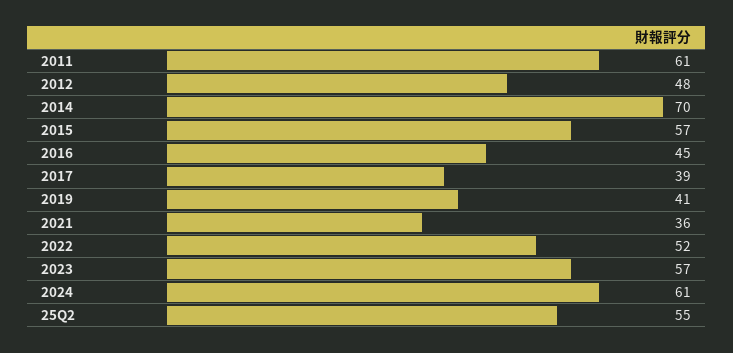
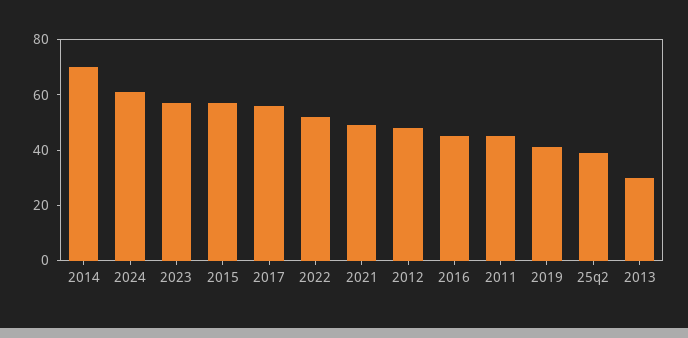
  {
-   "2011": 61,
+   "2011": 45,
    "2012": 48,
    "2014": 70,
    "2015": 57,
    "2016": 45,
-   "2017": 39,
+   "2017": 55,
    "2019": 41,
-   "2021": 36,
+   "2021": 50,
    "2022": 52,
    "2023": 57,
    "2024": 61,
-   "25Q2": 55
+   "25Q2": 40,
+   "2013": 30
  }

